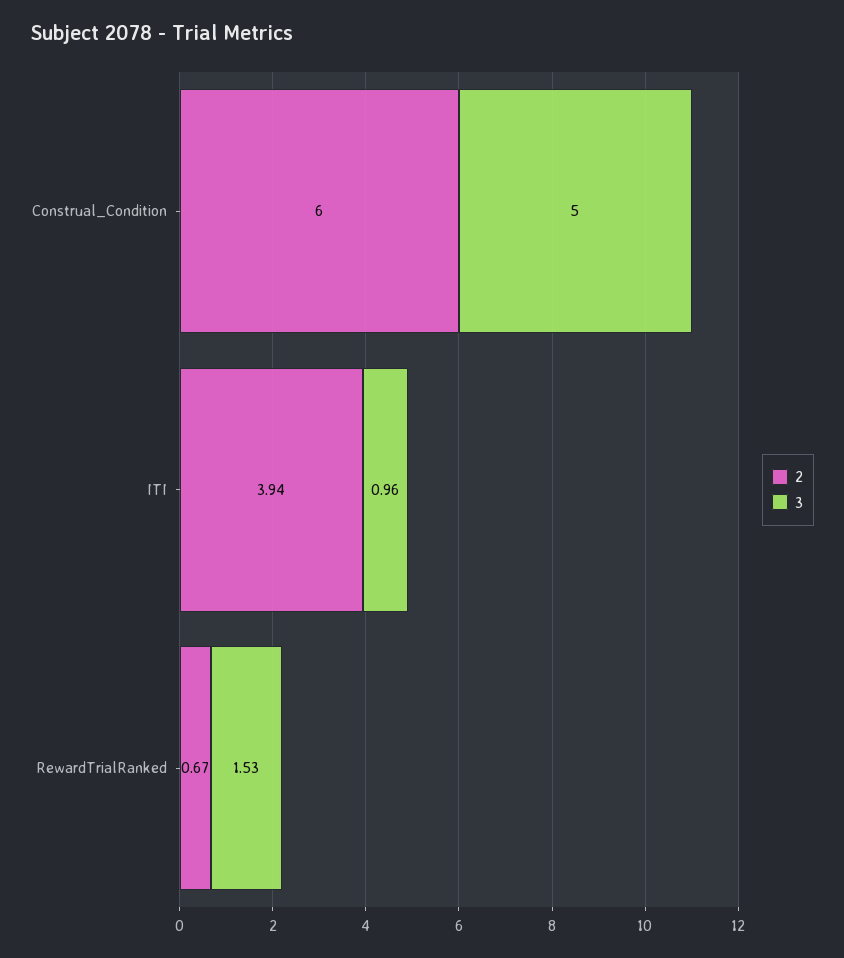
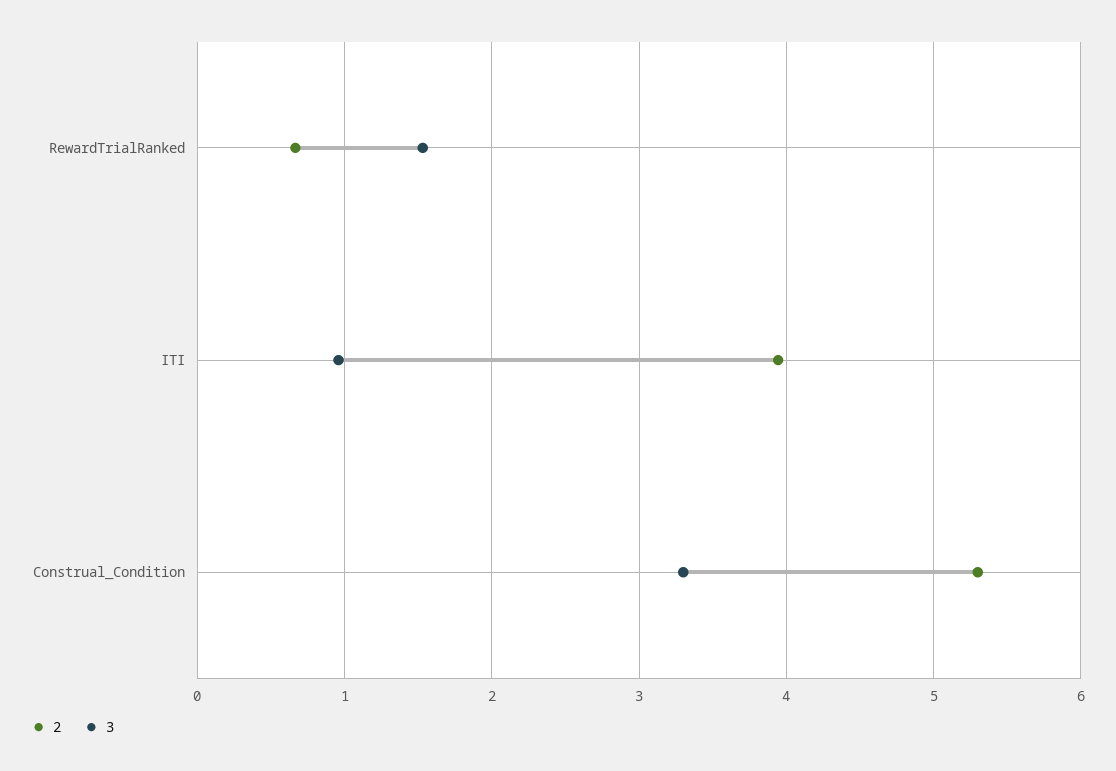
  {
    "2": {
-     "Construal_Condition": 6,
+     "Construal_Condition": 5.3,
      "ITI": 3.94,
      "RewardTrialRanked": 0.67
    },
    "3": {
-     "Construal_Condition": 5,
+     "Construal_Condition": 3.3,
      "ITI": 0.96,
      "RewardTrialRanked": 1.53
    }
  }

